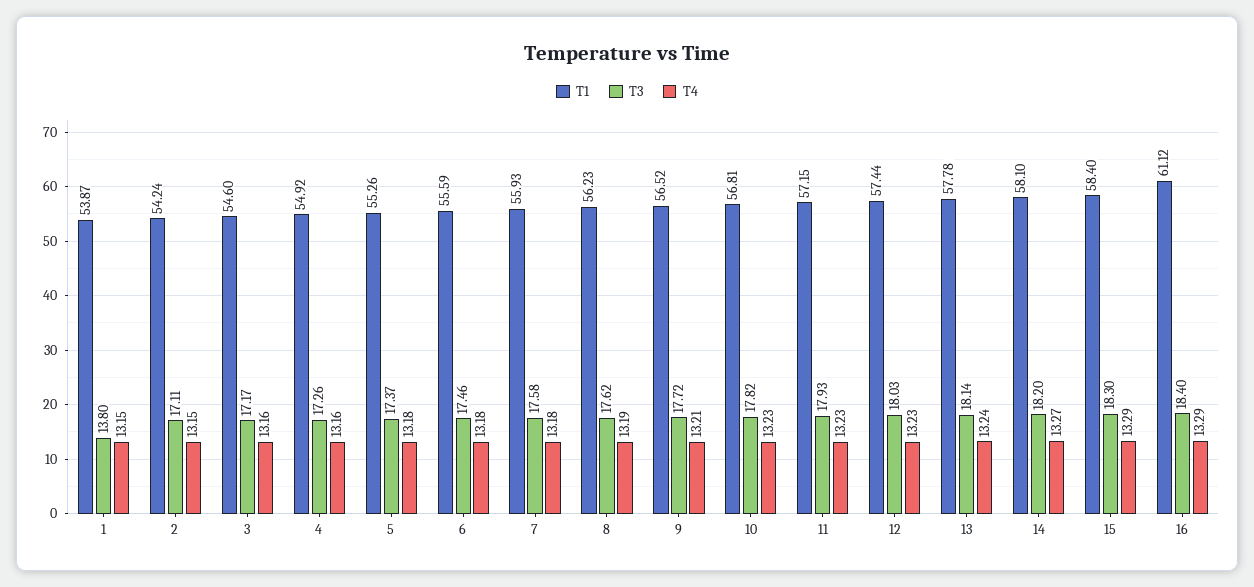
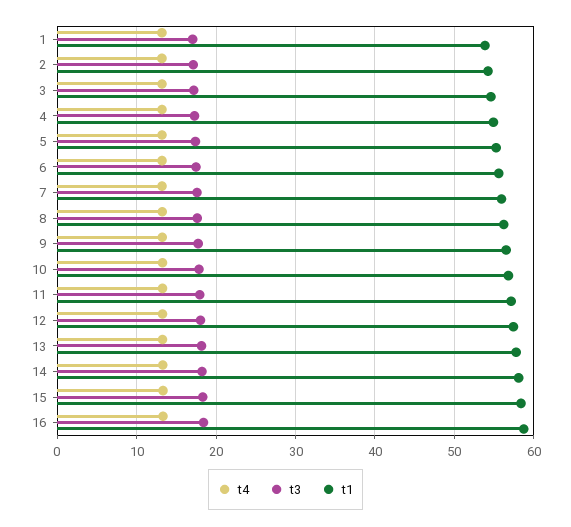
  {
    "T1": {
      "1": 53.87,
      "2": 54.24,
      "3": 54.6,
      "4": 54.92,
      "5": 55.26,
      "6": 55.59,
      "7": 55.93,
      "8": 56.23,
      "9": 56.52,
      "10": 56.81,
      "11": 57.15,
      "12": 57.44,
      "13": 57.78,
      "14": 58.1,
      "15": 58.4,
-     "16": 61.12
+     "16": 59
    },
    "T3": {
-     "1": 13.8,
+     "1": 17,
      "2": 17.11,
      "3": 17.17,
      "4": 17.26,
      "5": 17.37,
      "6": 17.46,
      "7": 17.58,
      "8": 17.62,
      "9": 17.72,
      "10": 17.82,
      "11": 17.93,
      "12": 18.03,
      "13": 18.14,
      "14": 18.2,
      "15": 18.3,
      "16": 18.4
    },
    "T4": {
      "1": 13.15,
      "2": 13.15,
      "3": 13.16,
      "4": 13.16,
      "5": 13.18,
      "6": 13.18,
      "7": 13.18,
      "8": 13.19,
      "9": 13.21,
      "10": 13.23,
      "11": 13.23,
      "12": 13.23,
      "13": 13.24,
      "14": 13.27,
      "15": 13.29,
      "16": 13.29
    }
  }

